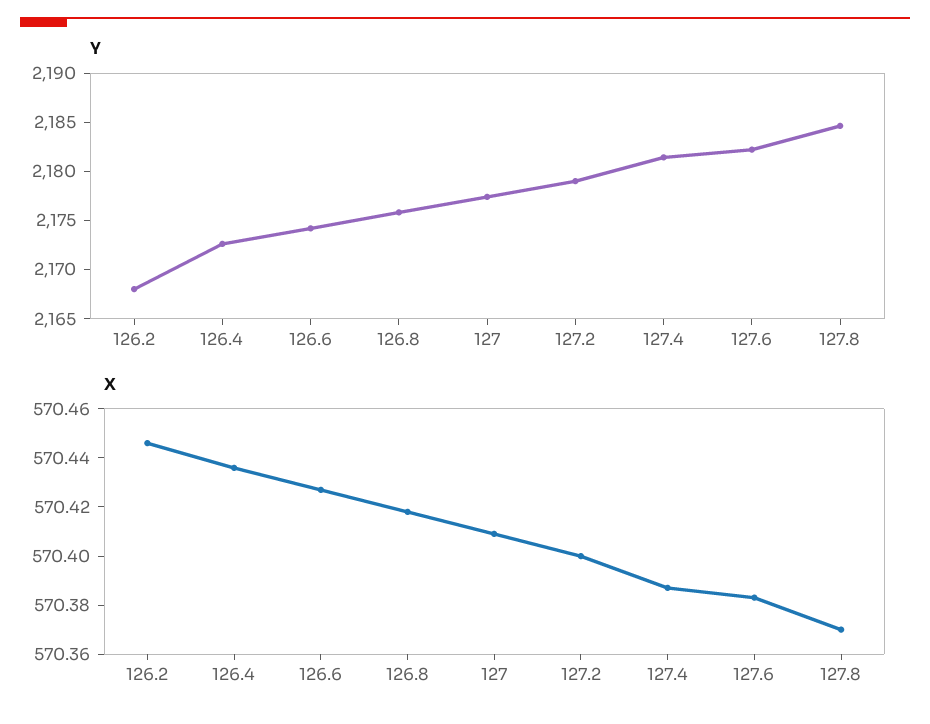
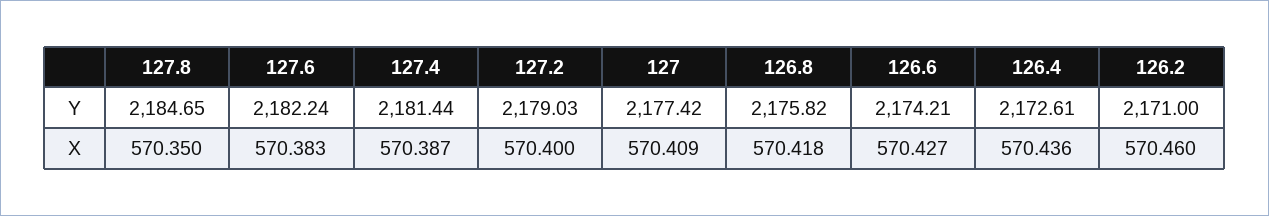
  {
    "Y": {
-     "126.2": 2168,
+     "126.2": 2171,
      "126.4": 2172.61,
      "126.6": 2174.21,
      "126.8": 2175.82,
      "127": 2177.42,
      "127.2": 2179.03,
      "127.4": 2181.44,
      "127.6": 2182.24,
      "127.8": 2184.65
    },
    "X": {
-     "126.2": 570.445,
+     "126.2": 570.46,
      "126.4": 570.436,
      "126.6": 570.427,
      "126.8": 570.418,
      "127": 570.409,
      "127.2": 570.4,
      "127.4": 570.387,
      "127.6": 570.383,
-     "127.8": 570.37
+     "127.8": 570.35
    }
  }

